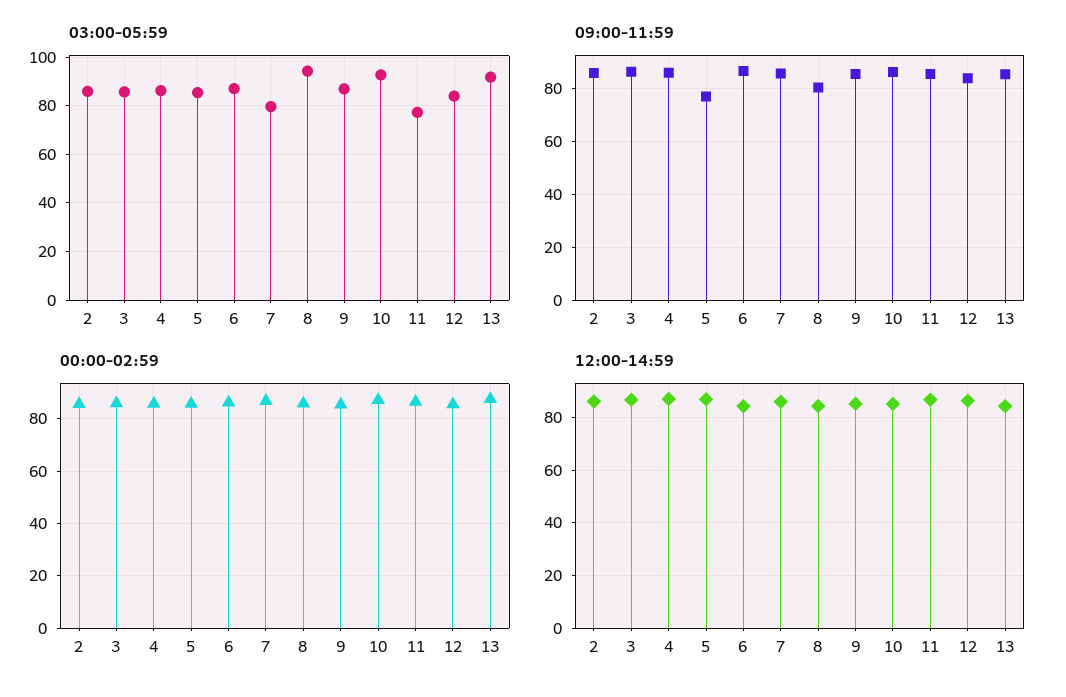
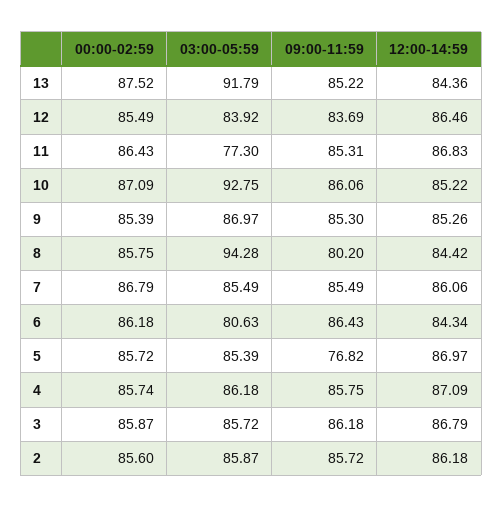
  {
    "03:00-05:59": {
      "2": 85.87,
      "3": 85.72,
      "4": 86.18,
      "5": 85.39,
-     "6": 87.5,
+     "6": 80.63,
-     "7": 80,
+     "7": 85.49,
      "8": 94.28,
      "9": 86.97,
      "10": 92.75,
      "11": 77.3,
      "12": 83.92,
      "13": 91.79
    },
    "09:00-11:59": {
      "2": 85.72,
      "3": 86.18,
      "4": 85.75,
      "5": 76.82,
      "6": 86.43,
      "7": 85.49,
      "8": 80.2,
      "9": 85.3,
      "10": 86.06,
      "11": 85.31,
      "12": 83.69,
      "13": 85.22
    },
    "00:00-02:59": {
      "2": 85.6,
      "3": 85.87,
      "4": 85.74,
      "5": 85.72,
      "6": 86.18,
      "7": 86.79,
      "8": 85.75,
      "9": 85.39,
      "10": 87.09,
      "11": 86.43,
      "12": 85.49,
      "13": 87.52
    },
    "12:00-14:59": {
      "2": 86.18,
      "3": 86.79,
      "4": 87.09,
      "5": 86.97,
      "6": 84.34,
      "7": 86.06,
      "8": 84.42,
      "9": 85.26,
      "10": 85.22,
      "11": 86.83,
      "12": 86.46,
      "13": 84.36
    }
  }

